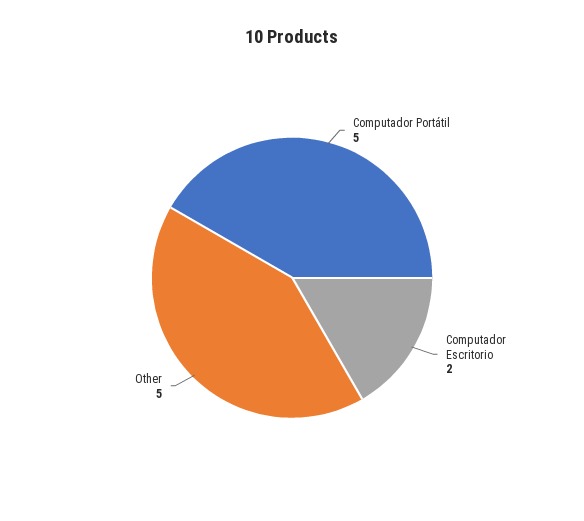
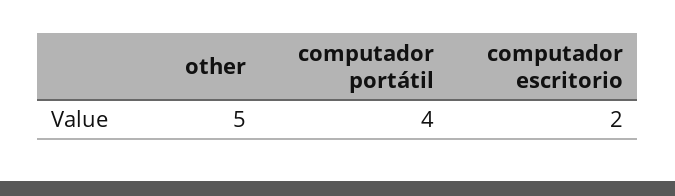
  {
-   "Computador Portátil": 5,
+   "Computador Portátil": 4,
    "Computador Escritorio": 2,
    "Other": 5
  }

